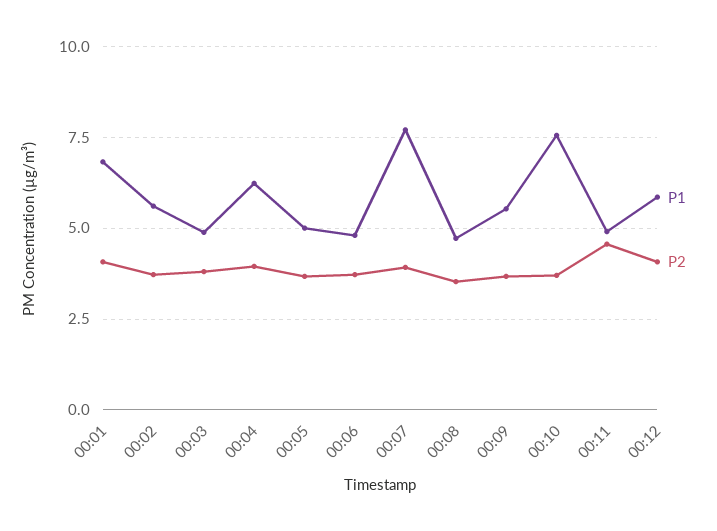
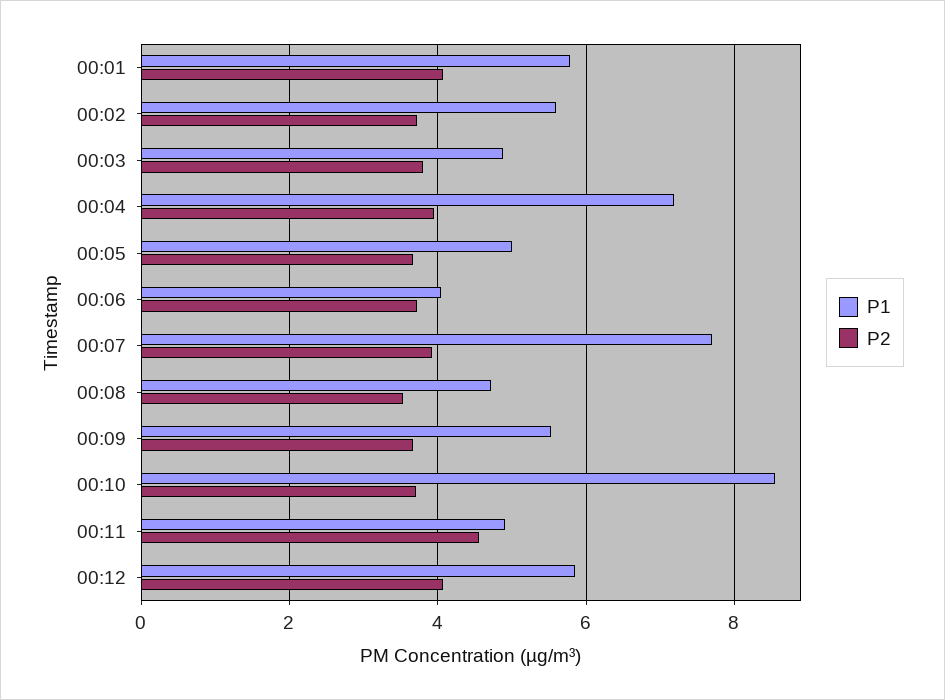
  {
    "P1": {
-     "00:01": 6.75,
+     "00:01": 5.8,
      "00:02": 5.6,
      "00:03": 4.8,
-     "00:04": 6.25,
+     "00:04": 7.2,
      "00:05": 5,
-     "00:06": 4.75,
+     "00:06": 4,
      "00:07": 7.8,
      "00:08": 4.8,
      "00:09": 5.6,
-     "00:10": 7.5,
+     "00:10": 8.6,
      "00:11": 5,
      "00:12": 5.8
    },
    "P2": {
      "00:01": 4,
      "00:02": 3.8,
      "00:03": 3.8,
      "00:04": 4,
      "00:05": 3.6,
      "00:06": 3.8,
      "00:07": 4,
      "00:08": 3.6,
      "00:09": 3.6,
      "00:10": 3.8,
      "00:11": 4.6,
      "00:12": 4
    }
  }

